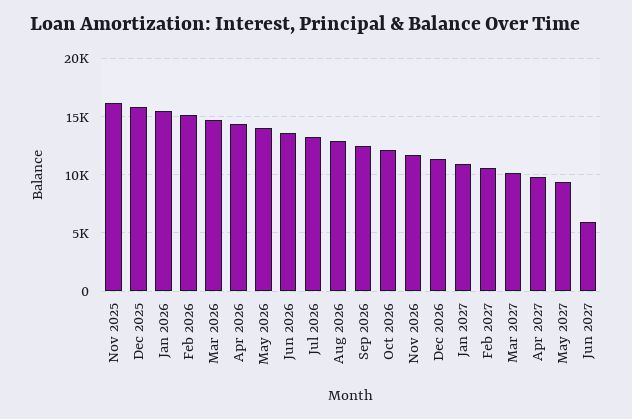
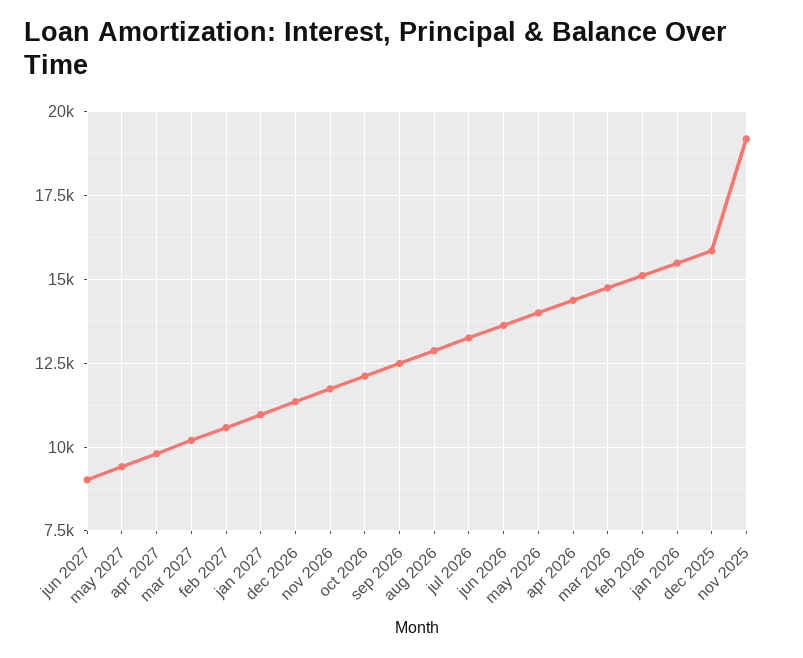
  {
-   "Nov 2025": 16000,
+   "Nov 2025": 19250,
    "Dec 2025": 15750,
    "Jan 2026": 15500,
    "Feb 2026": 15000,
    "Mar 2026": 14750,
    "Apr 2026": 14500,
    "May 2026": 14000,
    "Jun 2026": 13750,
    "Jul 2026": 13250,
    "Aug 2026": 13000,
    "Sep 2026": 12500,
    "Oct 2026": 12000,
    "Nov 2026": 11750,
    "Dec 2026": 11250,
    "Jan 2027": 11000,
    "Feb 2027": 10500,
    "Mar 2027": 10250,
    "Apr 2027": 9750,
    "May 2027": 9500,
-   "Jun 2027": 6000
+   "Jun 2027": 9000
  }

